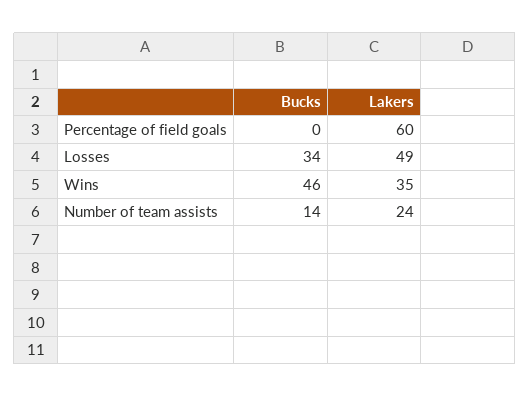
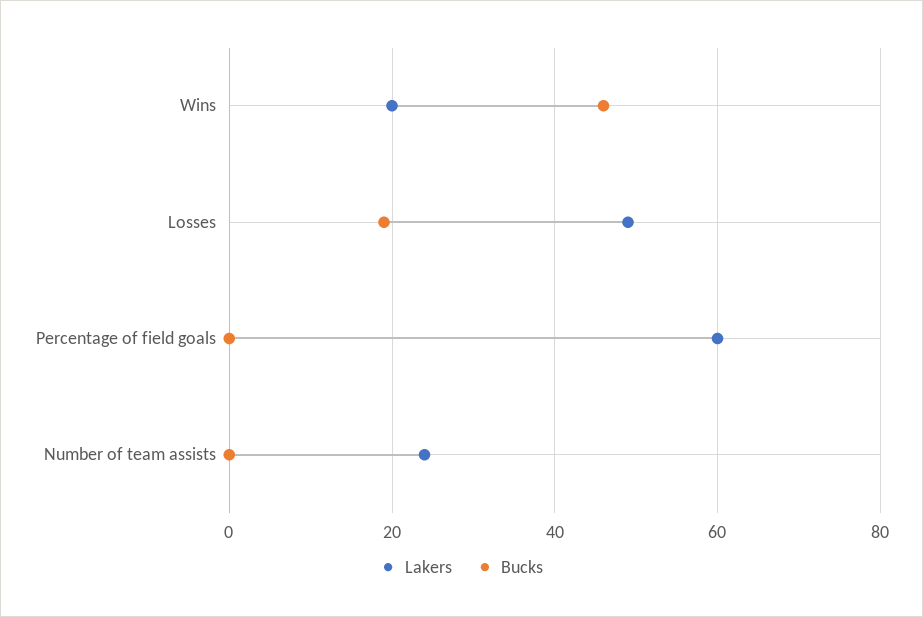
  {
    "Bucks": {
      "Percentage of field goals": 0,
-     "Losses": 34,
+     "Losses": 20,
      "Wins": 46,
-     "Number of team assists": 14
+     "Number of team assists": 0
    },
    "Lakers": {
      "Percentage of field goals": 60,
      "Losses": 49,
-     "Wins": 35,
+     "Wins": 20,
      "Number of team assists": 24
    }
  }

